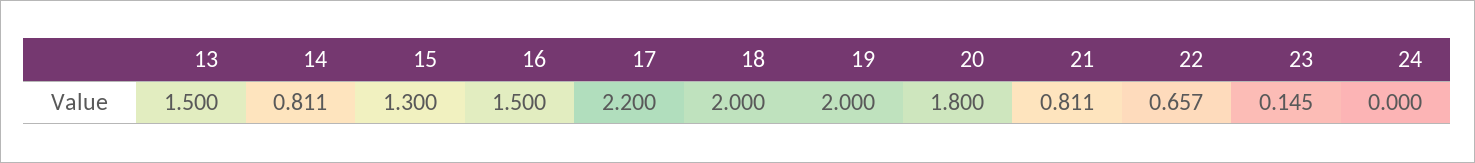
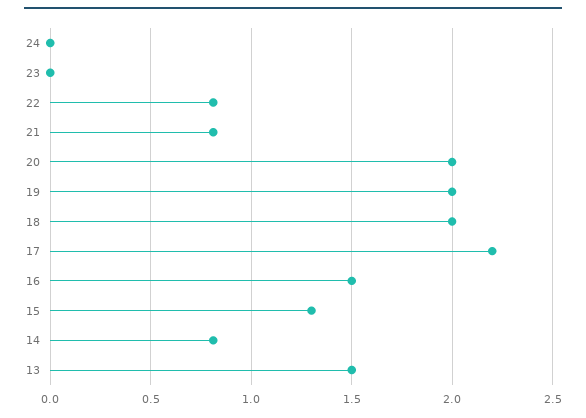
  {
    "13": 1.5,
    "14": 0.811,
    "15": 1.3,
    "16": 1.5,
    "17": 2.2,
    "18": 2,
    "19": 2,
-   "20": 1.8,
+   "20": 2,
    "21": 0.811,
-   "22": 0.657,
+   "22": 0.8,
-   "23": 0.145,
+   "23": 0,
    "24": 0
  }

